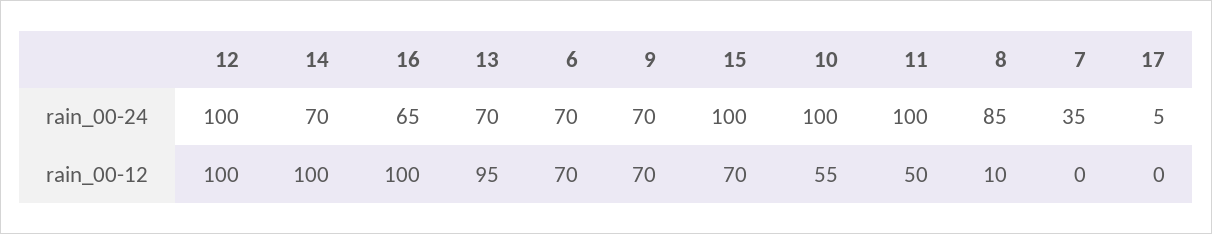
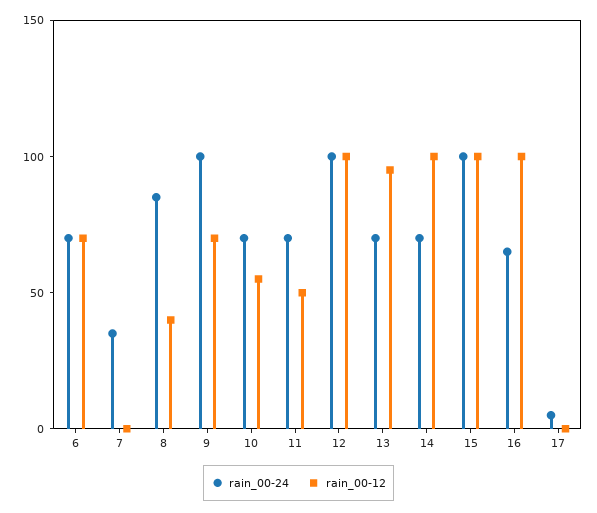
  {
    "rain_00-24": {
      "12": 100,
      "14": 70,
      "16": 65,
      "13": 70,
      "6": 70,
-     "9": 70,
+     "9": 100,
      "15": 100,
-     "10": 100,
+     "10": 70,
-     "11": 100,
+     "11": 70,
      "8": 85,
      "7": 35,
      "17": 5
    },
    "rain_00-12": {
      "12": 100,
      "14": 100,
      "16": 100,
      "13": 95,
      "6": 70,
      "9": 70,
-     "15": 70,
+     "15": 100,
      "10": 55,
      "11": 50,
-     "8": 10,
+     "8": 40,
      "7": 0,
      "17": 0
    }
  }

